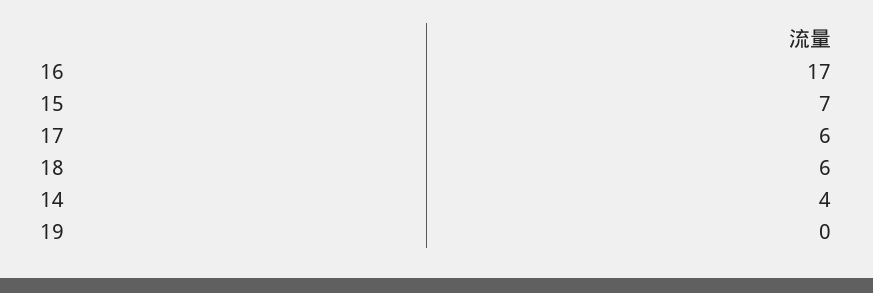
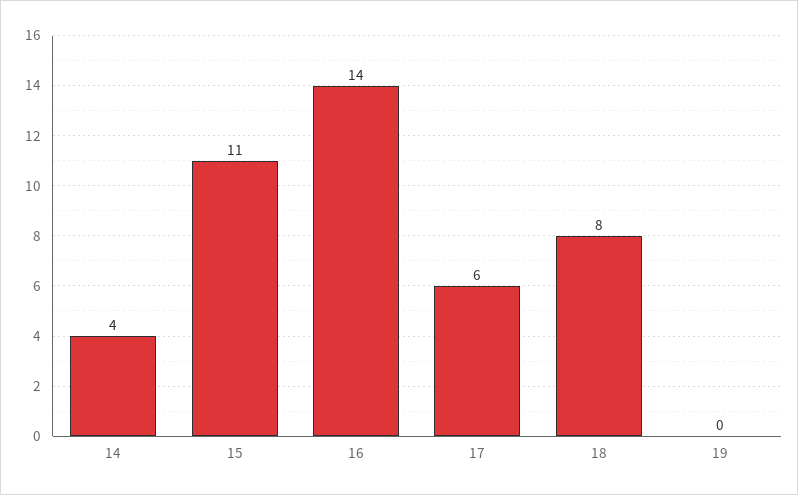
  {
-   "16": 17,
+   "16": 14,
-   "15": 7,
+   "15": 11,
    "17": 6,
-   "18": 6,
+   "18": 8,
    "14": 4,
    "19": 0
  }

